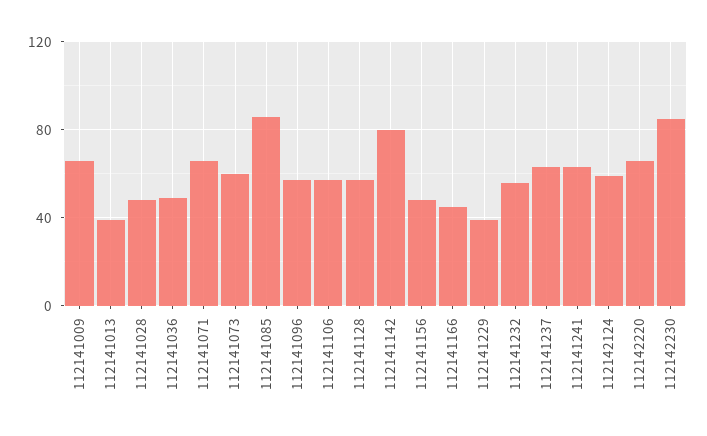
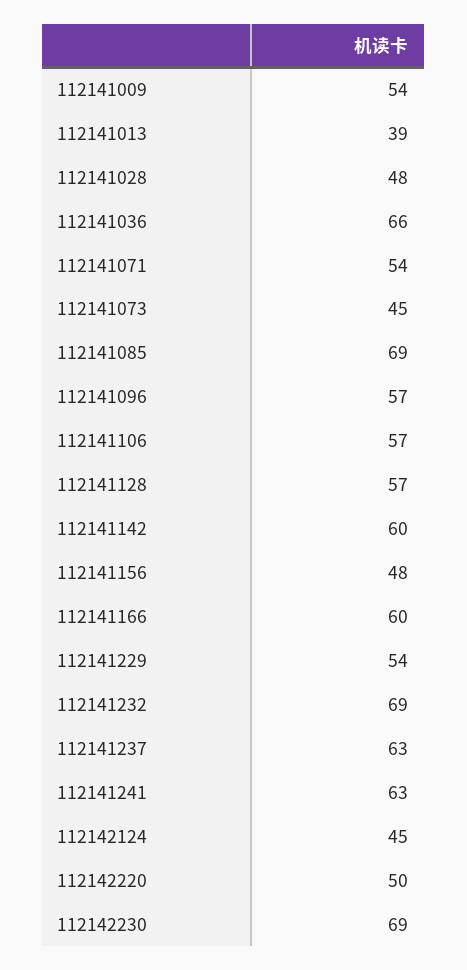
  {
-   "112141009": 65,
+   "112141009": 54,
    "112141013": 39,
    "112141028": 48,
-   "112141036": 50,
+   "112141036": 66,
-   "112141071": 65,
+   "112141071": 54,
-   "112141073": 60,
+   "112141073": 45,
-   "112141085": 85,
+   "112141085": 69,
    "112141096": 57,
    "112141106": 57,
    "112141128": 57,
-   "112141142": 80,
+   "112141142": 60,
    "112141156": 48,
-   "112141166": 45,
+   "112141166": 60,
-   "112141229": 40,
+   "112141229": 54,
-   "112141232": 55,
+   "112141232": 69,
    "112141237": 63,
    "112141241": 63,
-   "112142124": 60,
+   "112142124": 45,
-   "112142220": 65,
+   "112142220": 50,
-   "112142230": 85
+   "112142230": 69
  }

